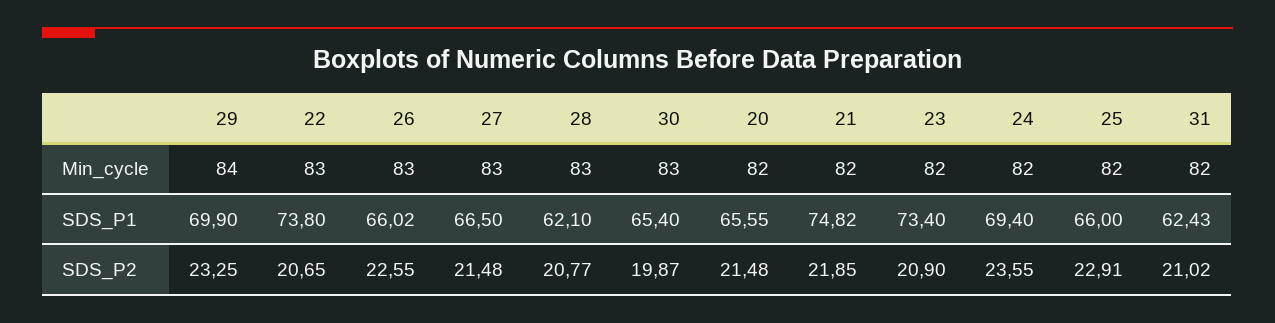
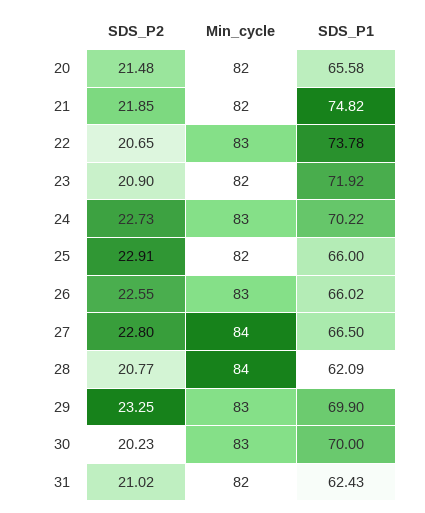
  {
    "29": {
-     "Min_cycle": 84,
+     "Min_cycle": 83,
      "SDS_P1": 69.9,
      "SDS_P2": 23.25
    },
    "22": {
      "Min_cycle": 83,
-     "SDS_P1": 73.8,
+     "SDS_P1": 73.78,
      "SDS_P2": 20.65
    },
    "26": {
      "Min_cycle": 83,
      "SDS_P1": 66.02,
      "SDS_P2": 22.55
    },
    "27": {
-     "Min_cycle": 83,
+     "Min_cycle": 84,
      "SDS_P1": 66.5,
-     "SDS_P2": 21.48
+     "SDS_P2": 22.8
    },
    "28": {
-     "Min_cycle": 83,
+     "Min_cycle": 84,
-     "SDS_P1": 62.1,
+     "SDS_P1": 62.09,
      "SDS_P2": 20.77
    },
    "30": {
      "Min_cycle": 83,
-     "SDS_P1": 65.4,
+     "SDS_P1": 70,
-     "SDS_P2": 19.87
+     "SDS_P2": 20.23
    },
    "20": {
      "Min_cycle": 82,
-     "SDS_P1": 65.55,
+     "SDS_P1": 65.58,
      "SDS_P2": 21.48
    },
    "21": {
      "Min_cycle": 82,
      "SDS_P1": 74.82,
      "SDS_P2": 21.85
    },
    "23": {
      "Min_cycle": 82,
-     "SDS_P1": 73.4,
+     "SDS_P1": 71.92,
      "SDS_P2": 20.9
    },
    "24": {
-     "Min_cycle": 82,
+     "Min_cycle": 83,
-     "SDS_P1": 69.4,
+     "SDS_P1": 70.22,
-     "SDS_P2": 23.55
+     "SDS_P2": 22.73
    },
    "25": {
      "Min_cycle": 82,
      "SDS_P1": 66,
      "SDS_P2": 22.91
    },
    "31": {
      "Min_cycle": 82,
      "SDS_P1": 62.43,
      "SDS_P2": 21.02
    }
  }

